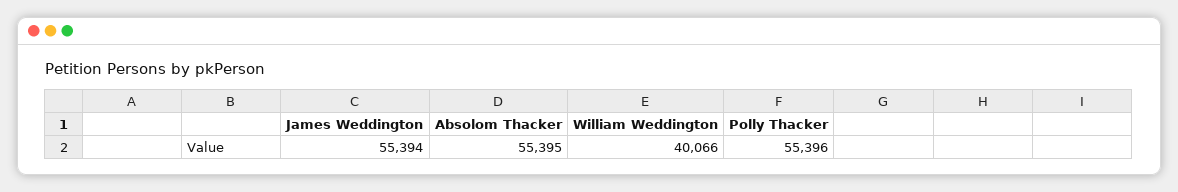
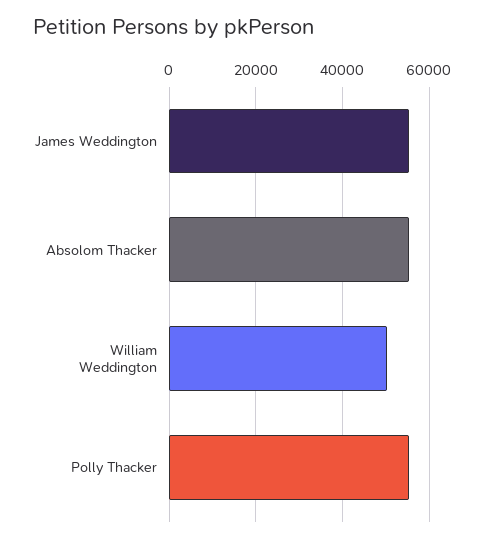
  {
    "James Weddington": 55394,
    "Absolom Thacker": 55395,
-   "William Weddington": 40066,
+   "William Weddington": 50000,
    "Polly Thacker": 55396
  }

